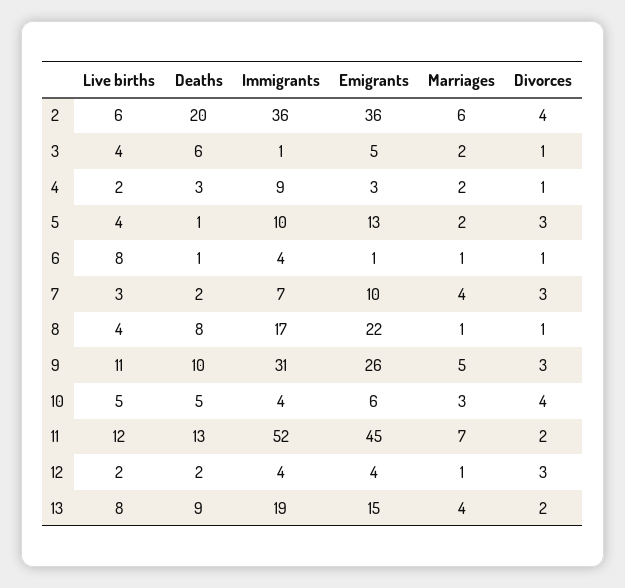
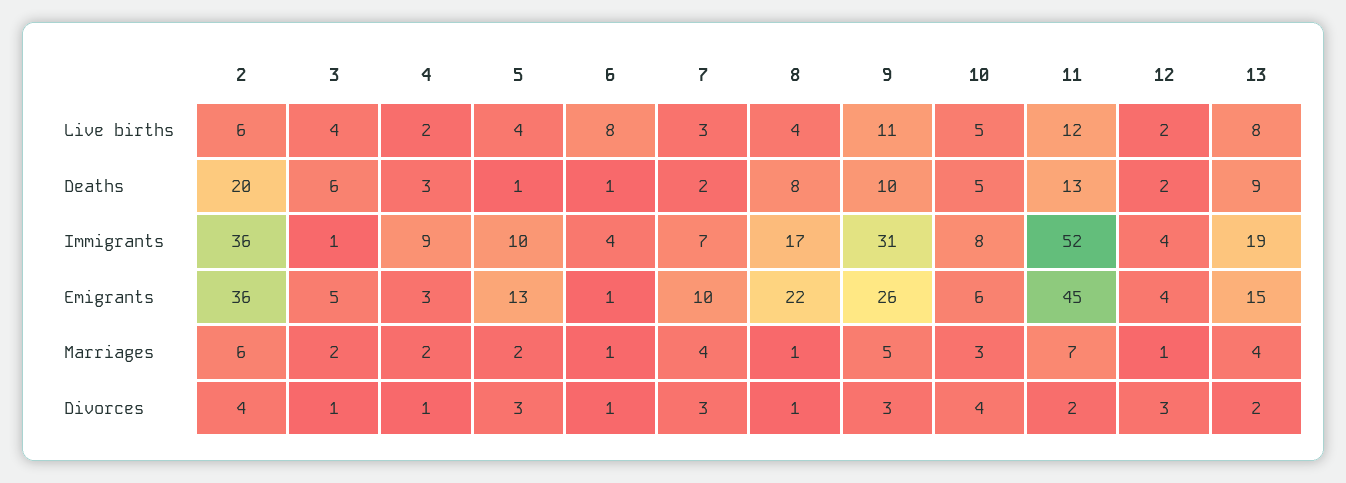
  {
    "Live births": {
      "2": 6,
      "3": 4,
      "4": 2,
      "5": 4,
      "6": 8,
      "7": 3,
      "8": 4,
      "9": 11,
      "10": 5,
      "11": 12,
      "12": 2,
      "13": 8
    },
    "Deaths": {
      "2": 20,
      "3": 6,
      "4": 3,
      "5": 1,
      "6": 1,
      "7": 2,
      "8": 8,
      "9": 10,
      "10": 5,
      "11": 13,
      "12": 2,
      "13": 9
    },
    "Immigrants": {
      "2": 36,
      "3": 1,
      "4": 9,
      "5": 10,
      "6": 4,
      "7": 7,
      "8": 17,
      "9": 31,
-     "10": 4,
+     "10": 8,
      "11": 52,
      "12": 4,
      "13": 19
    },
    "Emigrants": {
      "2": 36,
      "3": 5,
      "4": 3,
      "5": 13,
      "6": 1,
      "7": 10,
      "8": 22,
      "9": 26,
      "10": 6,
      "11": 45,
      "12": 4,
      "13": 15
    },
    "Marriages": {
      "2": 6,
      "3": 2,
      "4": 2,
      "5": 2,
      "6": 1,
      "7": 4,
      "8": 1,
      "9": 5,
      "10": 3,
      "11": 7,
      "12": 1,
      "13": 4
    },
    "Divorces": {
      "2": 4,
      "3": 1,
      "4": 1,
      "5": 3,
      "6": 1,
      "7": 3,
      "8": 1,
      "9": 3,
      "10": 4,
      "11": 2,
      "12": 3,
      "13": 2
    }
  }

